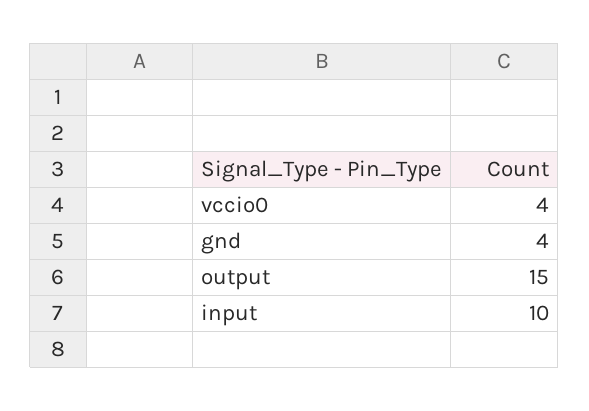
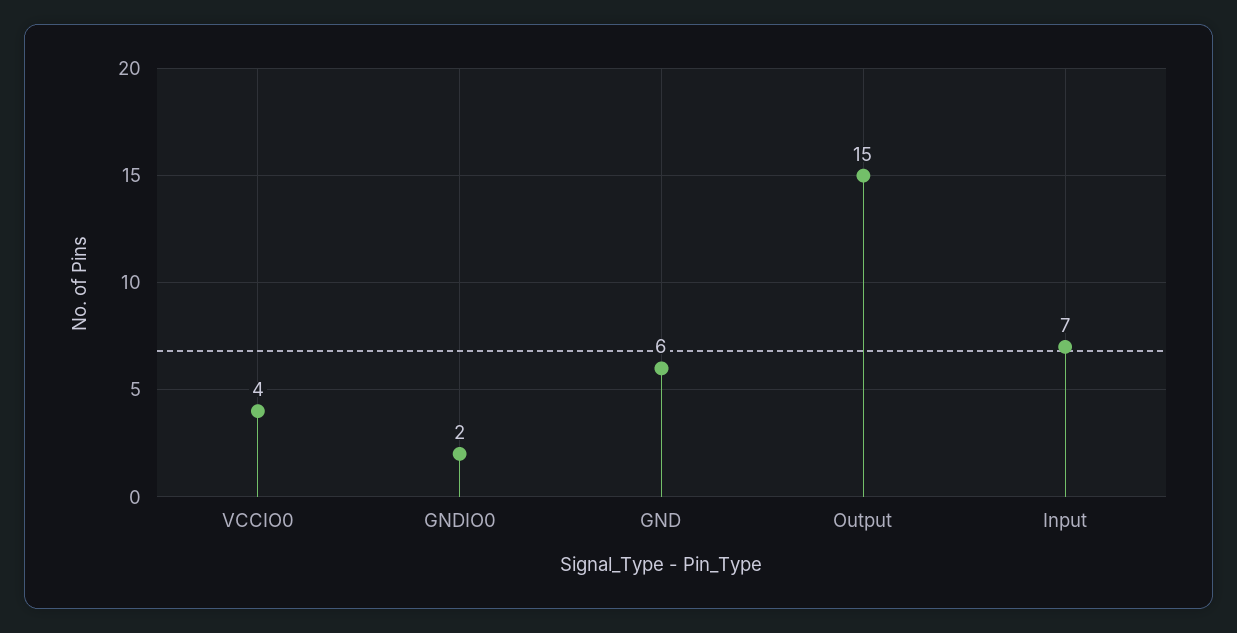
  {
    "vccio0": 4,
-   "gnd": 4,
+   "gnd": 6,
    "output": 15,
-   "input": 10
+   "input": 7,
+   "GNDIO0": 2
  }

